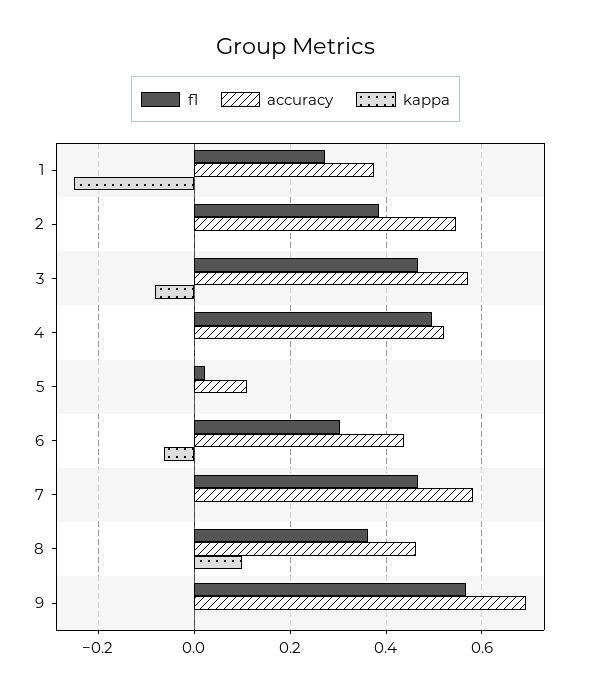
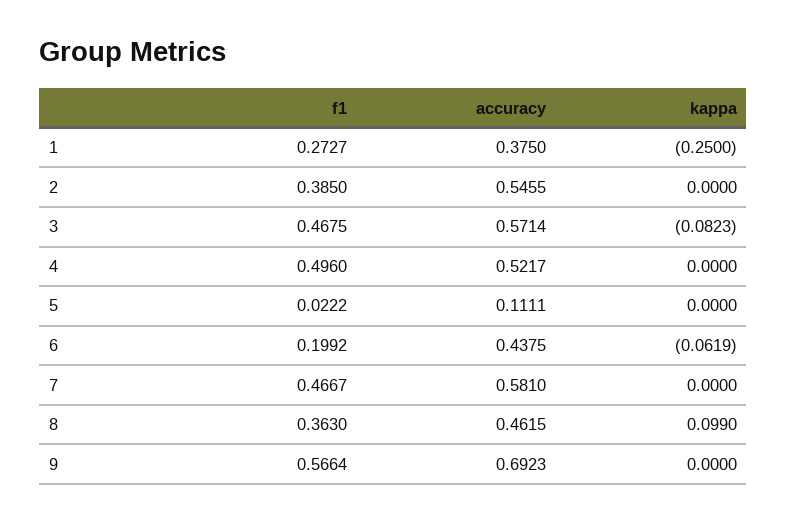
  {
    "f1": {
      "1": 0.2727,
      "2": 0.385,
      "3": 0.4675,
      "4": 0.496,
      "5": 0.0222,
-     "6": 0.3,
+     "6": 0.1992,
      "7": 0.4667,
      "8": 0.363,
      "9": 0.5664
    },
    "accuracy": {
      "1": 0.375,
      "2": 0.5455,
      "3": 0.5714,
      "4": 0.5217,
      "5": 0.1111,
      "6": 0.4375,
      "7": 0.581,
      "8": 0.4615,
      "9": 0.6923
    },
    "kappa": {
      "1": -0.25,
      "2": 0,
      "3": -0.0823,
      "4": 0,
      "5": 0,
      "6": -0.0619,
      "7": 0,
      "8": 0.099,
      "9": 0
    }
  }

